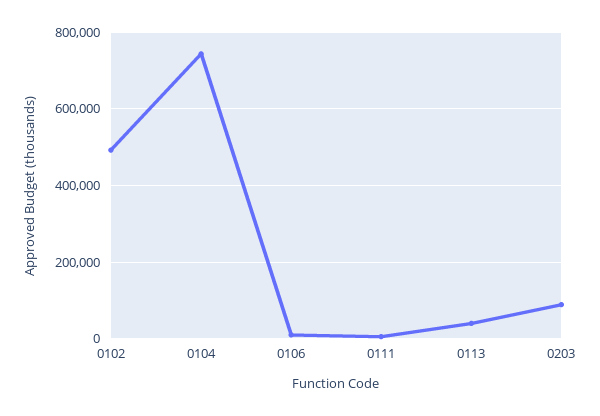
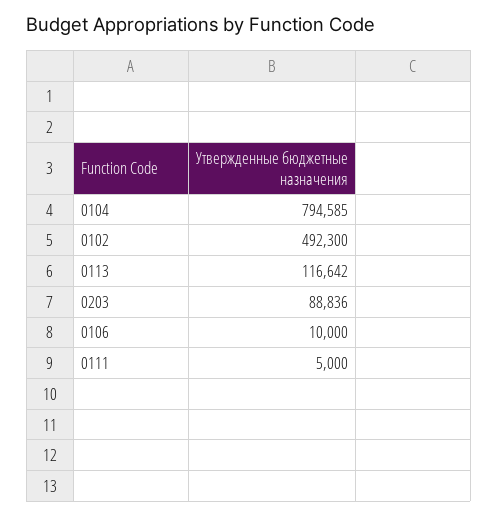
  {
    "0102": 492300,
-   "0104": 740000,
+   "0104": 794585,
    "0106": 10000,
    "0111": 5000,
-   "0113": 40000,
+   "0113": 116642,
    "0203": 88836
  }

